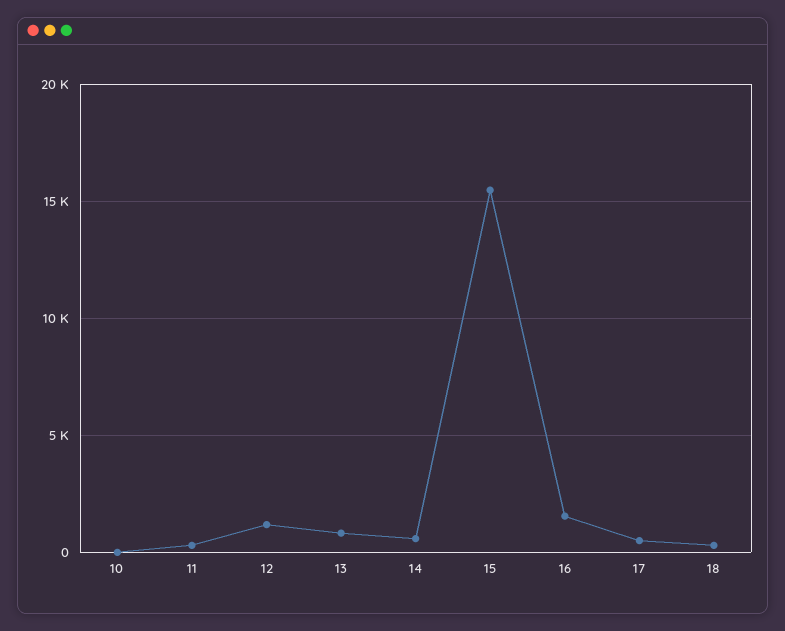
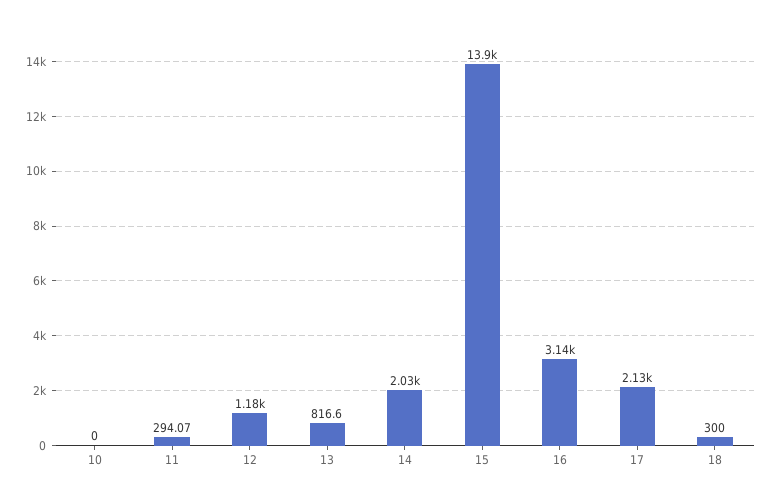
  {
    "10": 0,
    "11": 294.07,
    "12": 1180,
    "13": 816.6,
-   "14": 500,
+   "14": 2030,
-   "15": 15500,
+   "15": 13900,
-   "16": 1500,
+   "16": 3140,
-   "17": 500,
+   "17": 2130,
    "18": 300
  }

